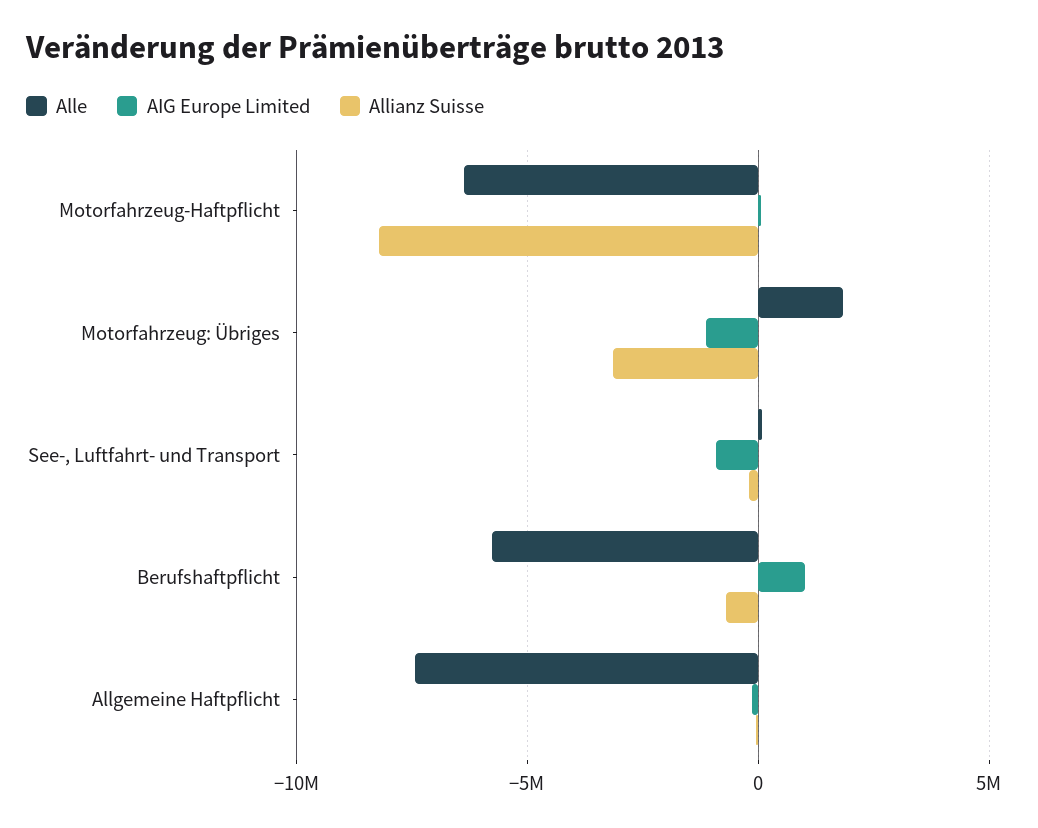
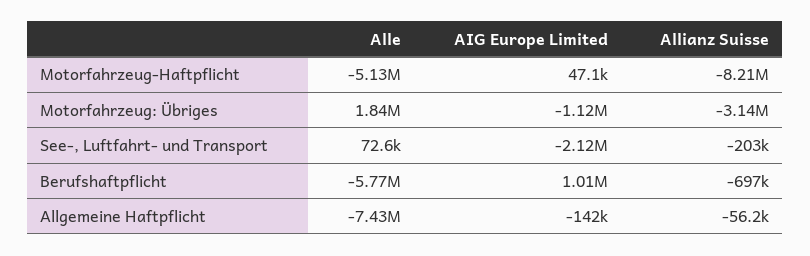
  {
    "Alle": {
-     "Motorfahrzeug-Haftpflicht": -6500000,
+     "Motorfahrzeug-Haftpflicht": -5130000,
      "Motorfahrzeug: Übriges": 1840000,
      "See-, Luftfahrt- und Transport": 72600,
      "Berufshaftpflicht": -5770000,
      "Allgemeine Haftpflicht": -7430000
    },
    "AIG Europe Limited": {
      "Motorfahrzeug-Haftpflicht": 47100,
      "Motorfahrzeug: Übriges": -1120000,
-     "See-, Luftfahrt- und Transport": -1000000,
+     "See-, Luftfahrt- und Transport": -2120000,
      "Berufshaftpflicht": 1010000,
      "Allgemeine Haftpflicht": -142000
    },
    "Allianz Suisse": {
      "Motorfahrzeug-Haftpflicht": -8210000,
      "Motorfahrzeug: Übriges": -3140000,
      "See-, Luftfahrt- und Transport": -203000,
      "Berufshaftpflicht": -697000,
      "Allgemeine Haftpflicht": -56200
    }
  }

